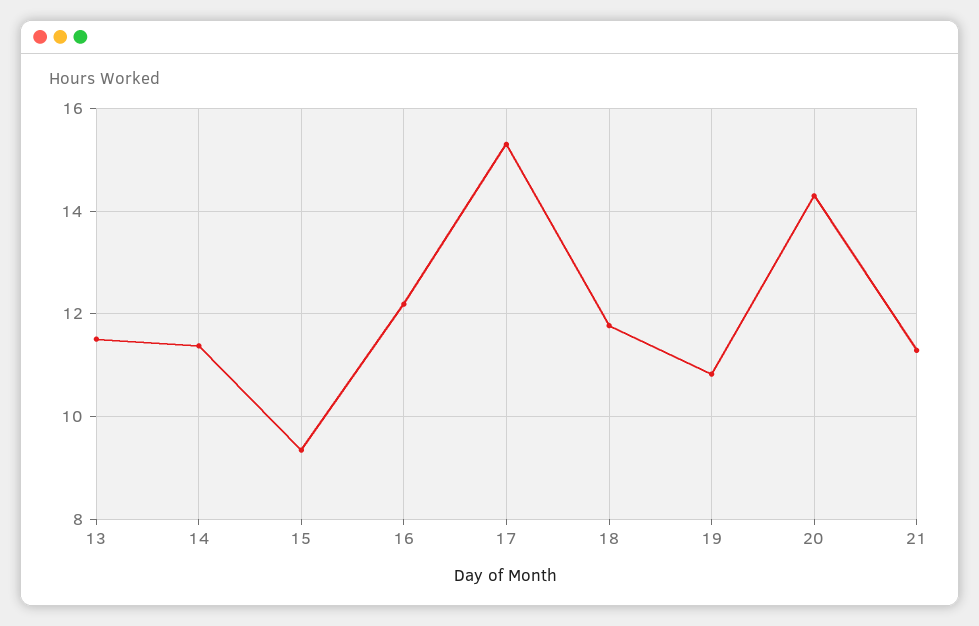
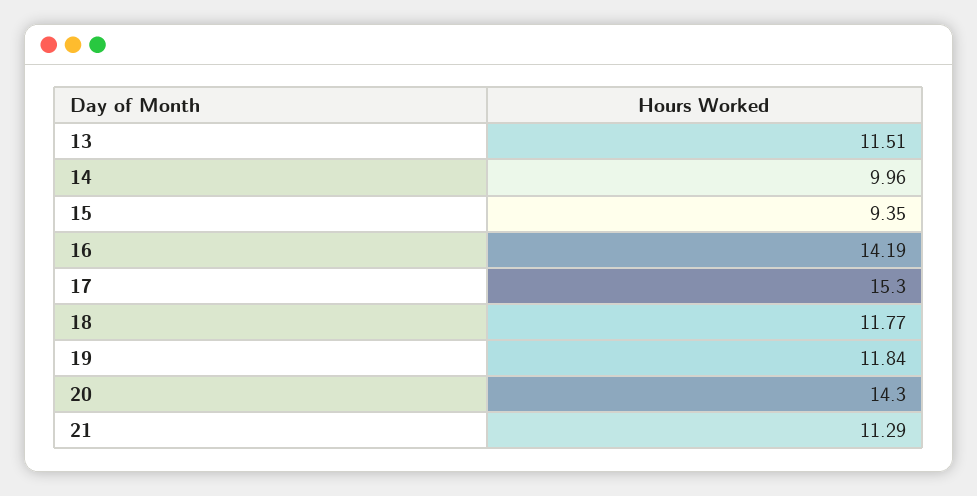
  {
    "13": 11.51,
-   "14": 11.4,
+   "14": 9.96,
    "15": 9.35,
-   "16": 12.2,
+   "16": 14.19,
    "17": 15.3,
    "18": 11.77,
-   "19": 10.8,
+   "19": 11.84,
    "20": 14.3,
    "21": 11.29
  }

